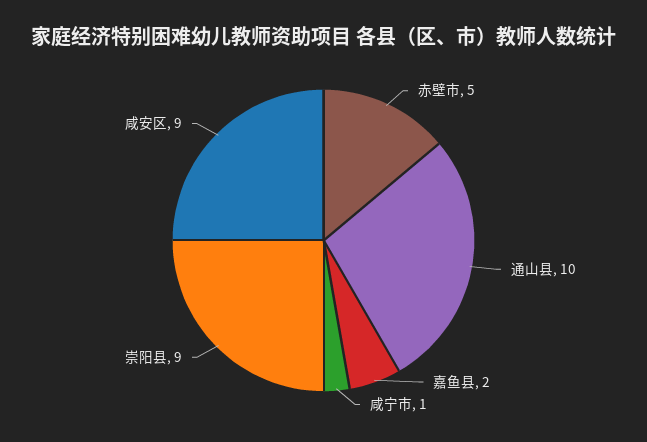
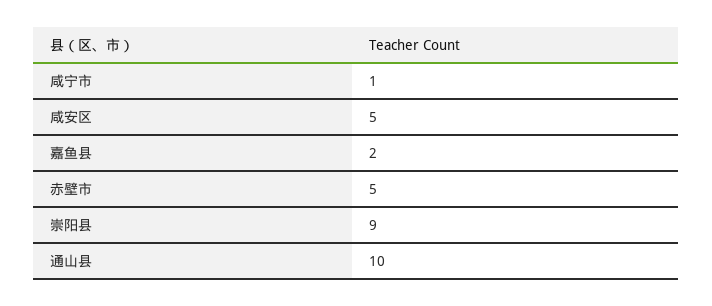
  {
    "赤壁市": 5,
    "通山县": 10,
    "嘉鱼县": 2,
    "咸宁市": 1,
    "崇阳县": 9,
-   "咸安区": 9
+   "咸安区": 5
  }

